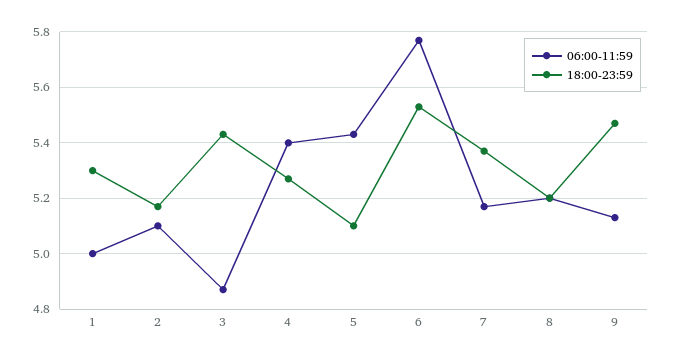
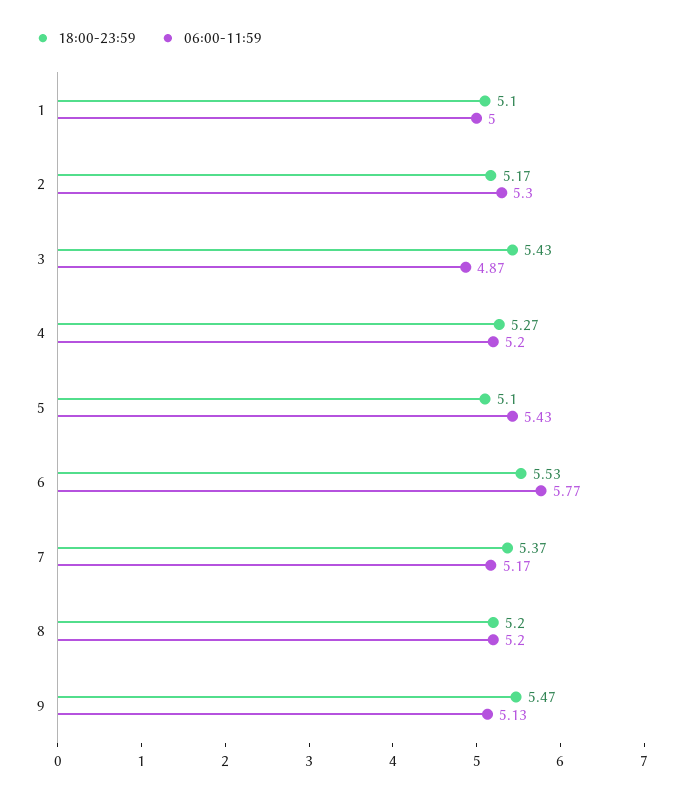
  {
    "06:00-11:59": {
      "1": 5,
-     "2": 5.1,
+     "2": 5.3,
      "3": 4.87,
-     "4": 5.4,
+     "4": 5.2,
      "5": 5.43,
      "6": 5.77,
      "7": 5.17,
      "8": 5.2,
      "9": 5.13
    },
    "18:00-23:59": {
-     "1": 5.3,
+     "1": 5.1,
      "2": 5.17,
      "3": 5.43,
      "4": 5.27,
      "5": 5.1,
      "6": 5.53,
      "7": 5.37,
      "8": 5.2,
      "9": 5.47
    }
  }

